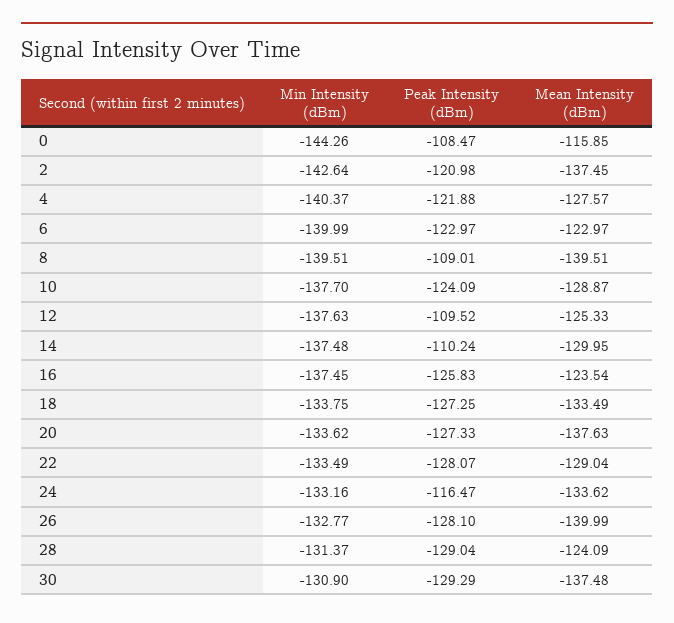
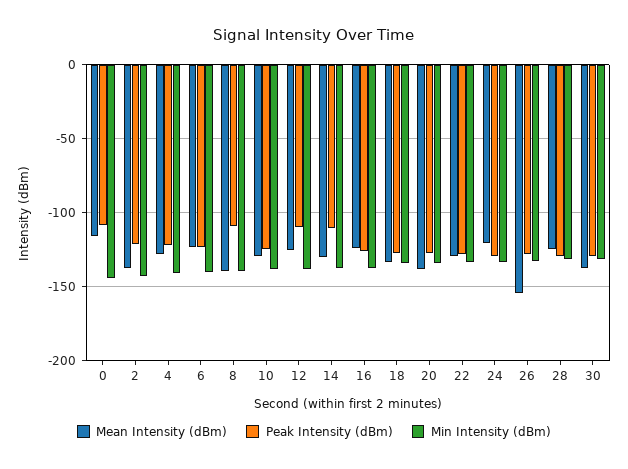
  {
    "Min Intensity (dBm)": {
      "0": -144.26,
      "2": -142.64,
      "4": -140.37,
      "6": -139.99,
      "8": -139.51,
      "10": -137.7,
      "12": -137.63,
      "14": -137.48,
      "16": -137.45,
      "18": -133.75,
      "20": -133.62,
      "22": -133.49,
      "24": -133.16,
      "26": -132.77,
      "28": -131.37,
      "30": -130.9
    },
    "Peak Intensity (dBm)": {
      "0": -108.47,
      "2": -120.98,
      "4": -121.88,
      "6": -122.97,
      "8": -109.01,
      "10": -124.09,
      "12": -109.52,
      "14": -110.24,
      "16": -125.83,
      "18": -127.25,
      "20": -127.33,
      "22": -128.07,
-     "24": -116.47,
+     "24": -130,
      "26": -128.1,
      "28": -129.04,
      "30": -129.29
    },
    "Mean Intensity (dBm)": {
      "0": -115.85,
      "2": -137.45,
      "4": -127.57,
      "6": -122.97,
      "8": -139.51,
      "10": -128.87,
      "12": -125.33,
      "14": -129.95,
      "16": -123.54,
      "18": -133.49,
      "20": -137.63,
      "22": -129.04,
-     "24": -133.62,
+     "24": -120,
-     "26": -139.99,
+     "26": -155,
      "28": -124.09,
      "30": -137.48
    }
  }

